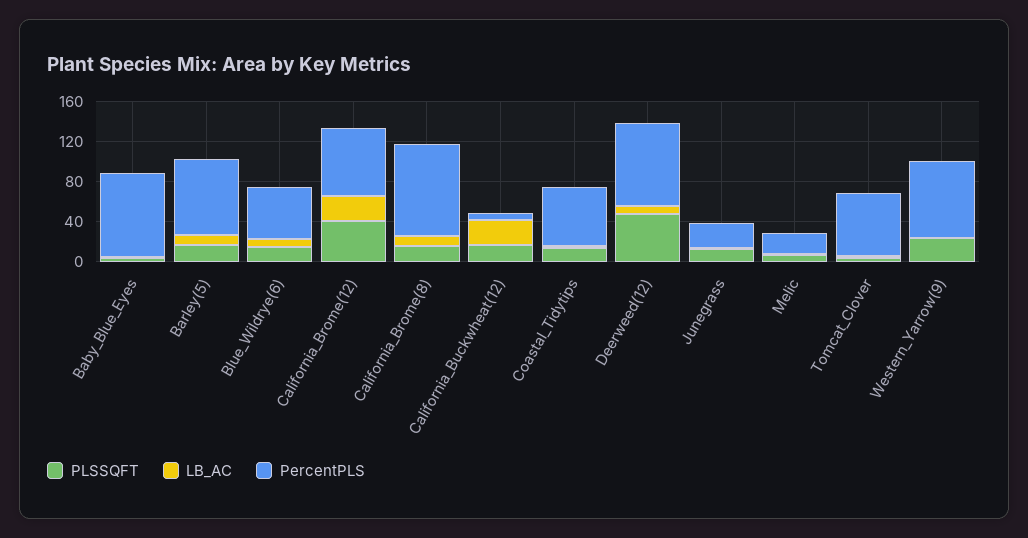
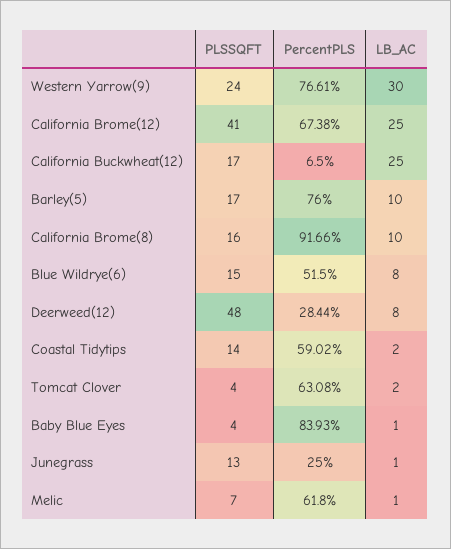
  {
    "PLSSQFT": {
      "Baby_Blue_Eyes": 4,
      "Barley(5)": 17,
      "Blue_Wildrye(6)": 15,
      "California_Brome(12)": 41,
      "California_Brome(8)": 16,
      "California_Buckwheat(12)": 17,
      "Coastal_Tidytips": 14,
      "Deerweed(12)": 48,
      "Junegrass": 13,
      "Melic": 7,
      "Tomcat_Clover": 4,
      "Western_Yarrow(9)": 24
    },
    "LB_AC": {
      "Baby_Blue_Eyes": 1,
      "Barley(5)": 10,
      "Blue_Wildrye(6)": 8,
      "California_Brome(12)": 25,
      "California_Brome(8)": 10,
      "California_Buckwheat(12)": 25,
      "Coastal_Tidytips": 2,
      "Deerweed(12)": 8,
      "Junegrass": 1,
      "Melic": 1,
      "Tomcat_Clover": 2,
-     "Western_Yarrow(9)": 0
+     "Western_Yarrow(9)": 30
    },
    "PercentPLS": {
      "Baby_Blue_Eyes": 83.93,
      "Barley(5)": 76,
      "Blue_Wildrye(6)": 51.5,
      "California_Brome(12)": 67.38,
      "California_Brome(8)": 91.66,
      "California_Buckwheat(12)": 6.5,
      "Coastal_Tidytips": 59.02,
-     "Deerweed(12)": 80,
+     "Deerweed(12)": 28.44,
      "Junegrass": 25,
-     "Melic": 20,
+     "Melic": 61.8,
      "Tomcat_Clover": 63.08,
      "Western_Yarrow(9)": 76.61
    }
  }

